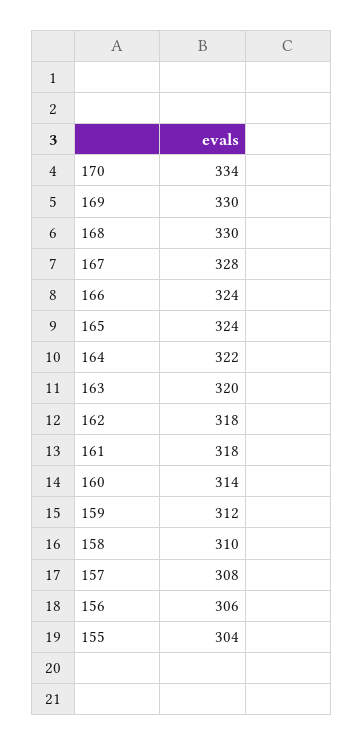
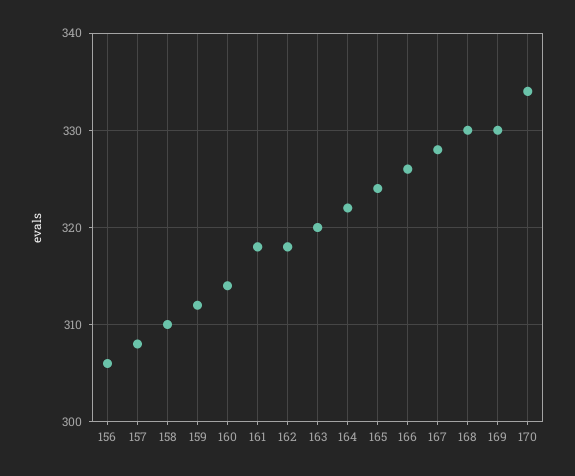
  {
    "170": 334,
    "169": 330,
    "168": 330,
    "167": 328,
-   "166": 324,
+   "166": 326,
    "165": 324,
    "164": 322,
    "163": 320,
    "162": 318,
    "161": 318,
    "160": 314,
    "159": 312,
    "158": 310,
    "157": 308,
-   "156": 306,
+   "156": 306
-   "155": 304
  }

